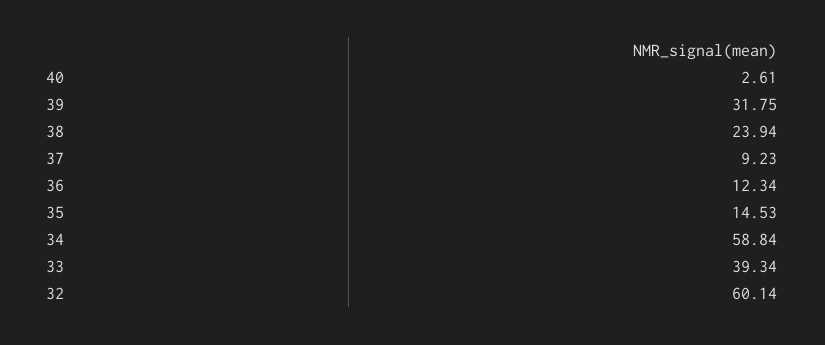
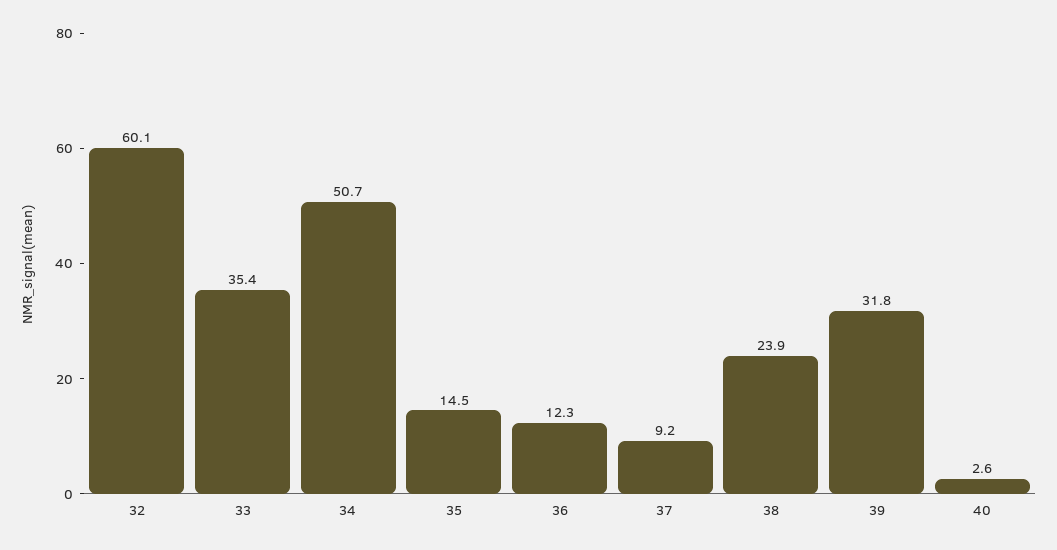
  {
    "40": 2.61,
    "39": 31.75,
    "38": 23.94,
    "37": 9.23,
    "36": 12.34,
    "35": 14.53,
-   "34": 58.84,
+   "34": 50.7,
-   "33": 39.34,
+   "33": 35.4,
    "32": 60.14
  }

